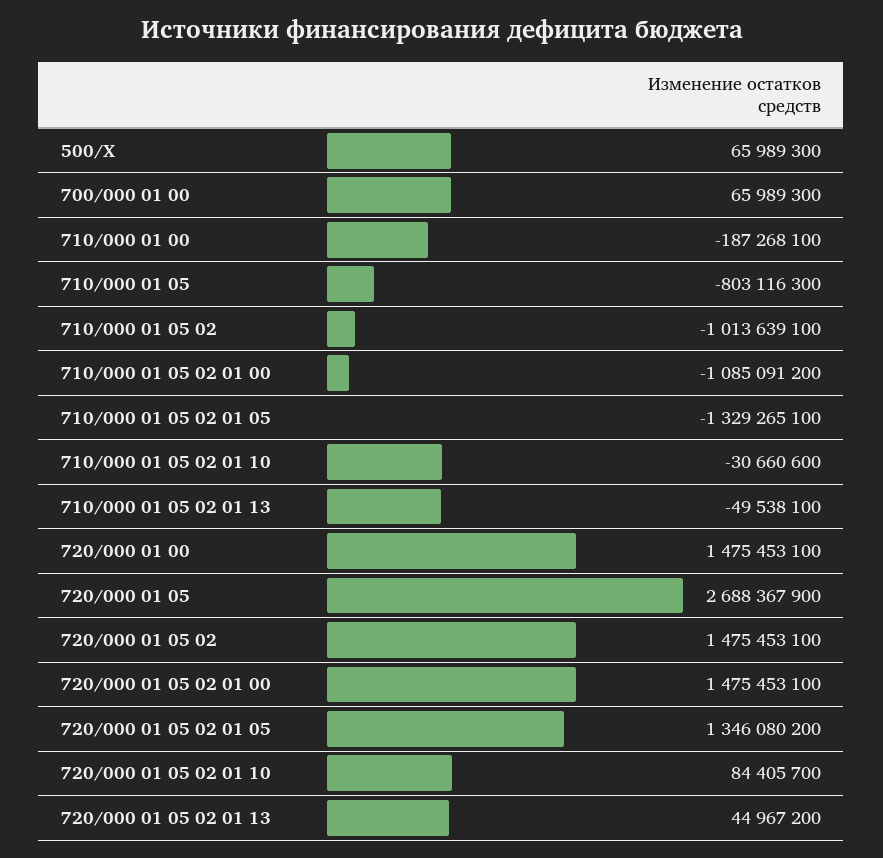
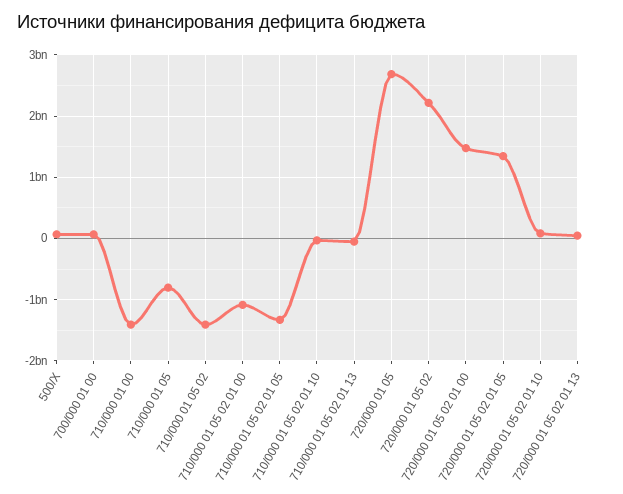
  {
    "500/Х": 65989300,
    "700/000 01 00": 65989300,
-   "710/000 01 00": -187268100,
+   "710/000 01 00": -1400000000,
    "710/000 01 05": -803116300,
-   "710/000 01 05 02": -1013639100,
+   "710/000 01 05 02": -1400000000,
    "710/000 01 05 02 01 00": -1085091200,
    "710/000 01 05 02 01 05": -1329265100,
    "710/000 01 05 02 01 10": -30660600,
    "710/000 01 05 02 01 13": -49538100,
-   "720/000 01 00": 1475453100,
    "720/000 01 05": 2688367900,
-   "720/000 01 05 02": 1475453100,
+   "720/000 01 05 02": 2200000000,
    "720/000 01 05 02 01 00": 1475453100,
    "720/000 01 05 02 01 05": 1346080200,
    "720/000 01 05 02 01 10": 84405700,
    "720/000 01 05 02 01 13": 44967200
  }

